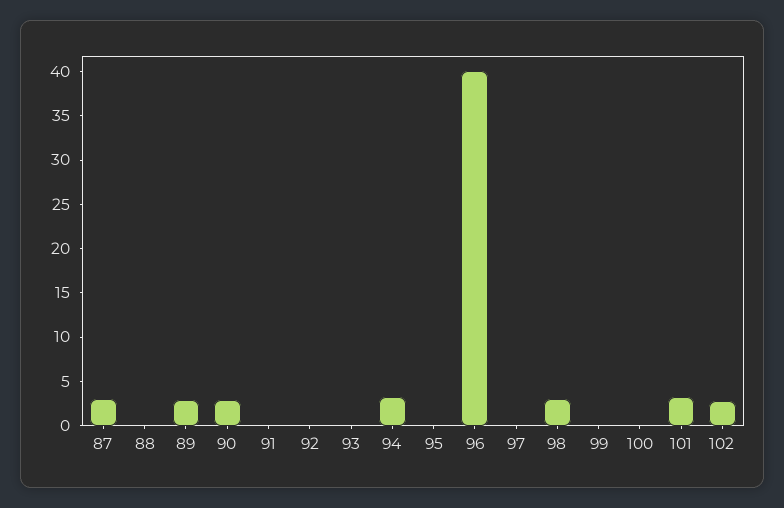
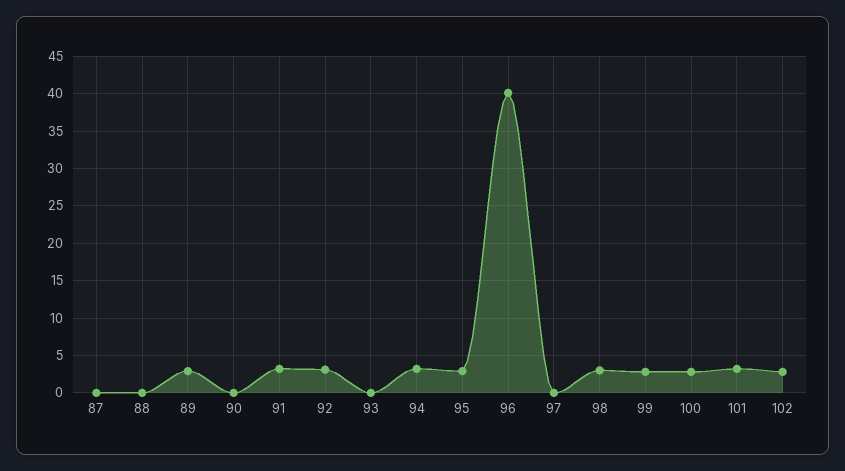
  {
-   "87": 3,
+   "87": 0,
    "88": 0,
    "89": 3,
-   "90": 3,
+   "90": 0,
-   "91": 0,
+   "91": 3,
-   "92": 0,
+   "92": 3,
    "93": 0,
    "94": 3,
-   "95": 0,
+   "95": 3,
    "96": 40,
    "97": 0,
    "98": 3,
-   "99": 0,
+   "99": 3,
-   "100": 0,
+   "100": 3,
    "101": 3,
    "102": 3
  }

